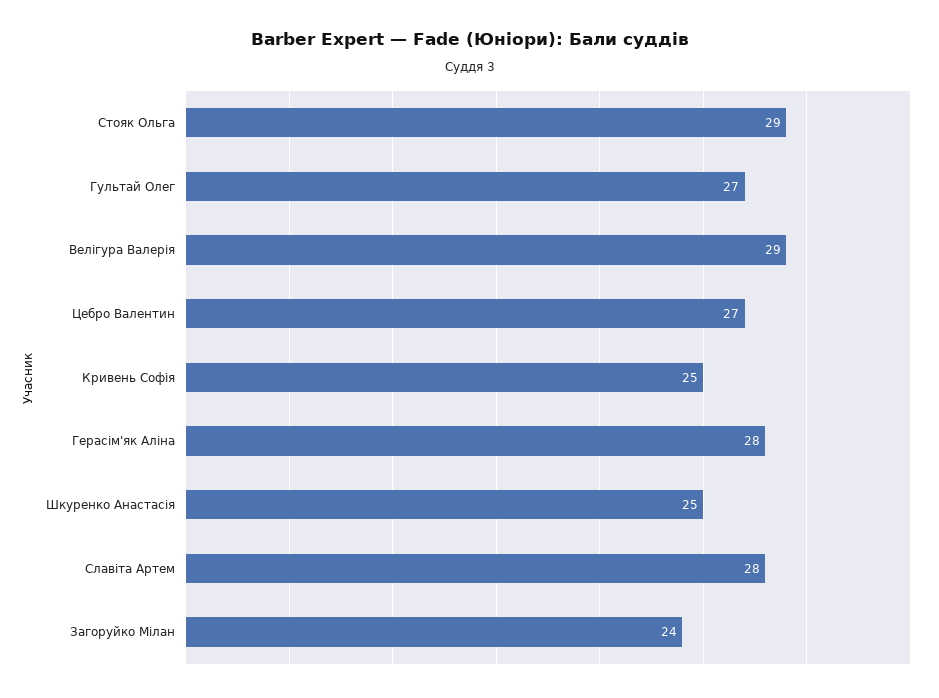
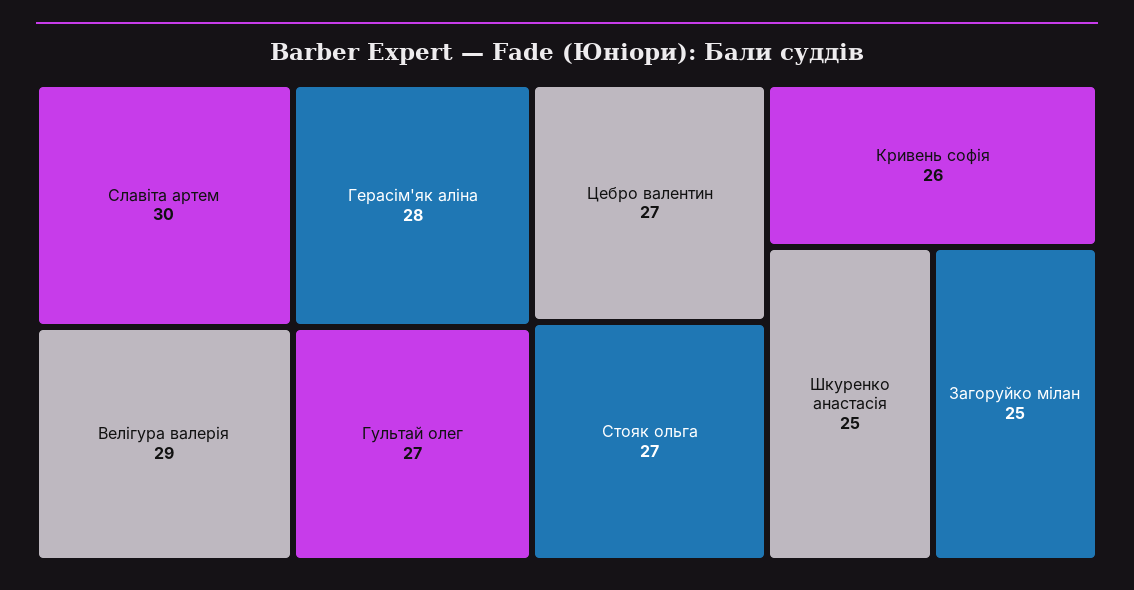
  {
-   "Стояк Ольга": 29,
+   "Стояк Ольга": 27,
    "Гультай Олег": 27,
    "Велігура Валерія": 29,
    "Цебро Валентин": 27,
-   "Кривень Софія": 25,
+   "Кривень Софія": 26,
    "Герасім'як Аліна": 28,
    "Шкуренко Анастасія": 25,
-   "Славіта Артем": 28,
+   "Славіта Артем": 30,
-   "Загоруйко Мілан": 24
+   "Загоруйко Мілан": 25
  }

